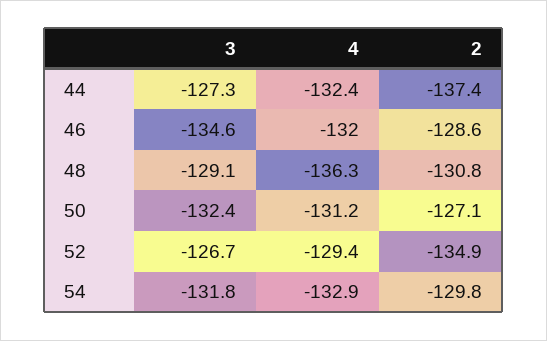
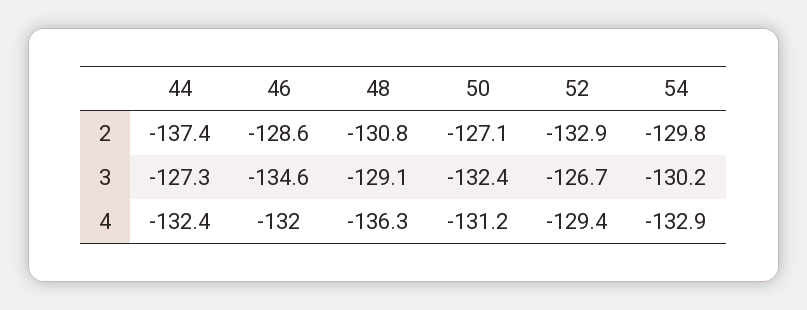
  {
    "3": {
      "44": -127.3,
      "46": -134.6,
      "48": -129.1,
      "50": -132.4,
      "52": -126.7,
-     "54": -131.8
+     "54": -130.2
    },
    "4": {
      "44": -132.4,
      "46": -132,
      "48": -136.3,
      "50": -131.2,
      "52": -129.4,
      "54": -132.9
    },
    "2": {
      "44": -137.4,
      "46": -128.6,
      "48": -130.8,
      "50": -127.1,
-     "52": -134.9,
+     "52": -132.9,
      "54": -129.8
    }
  }

